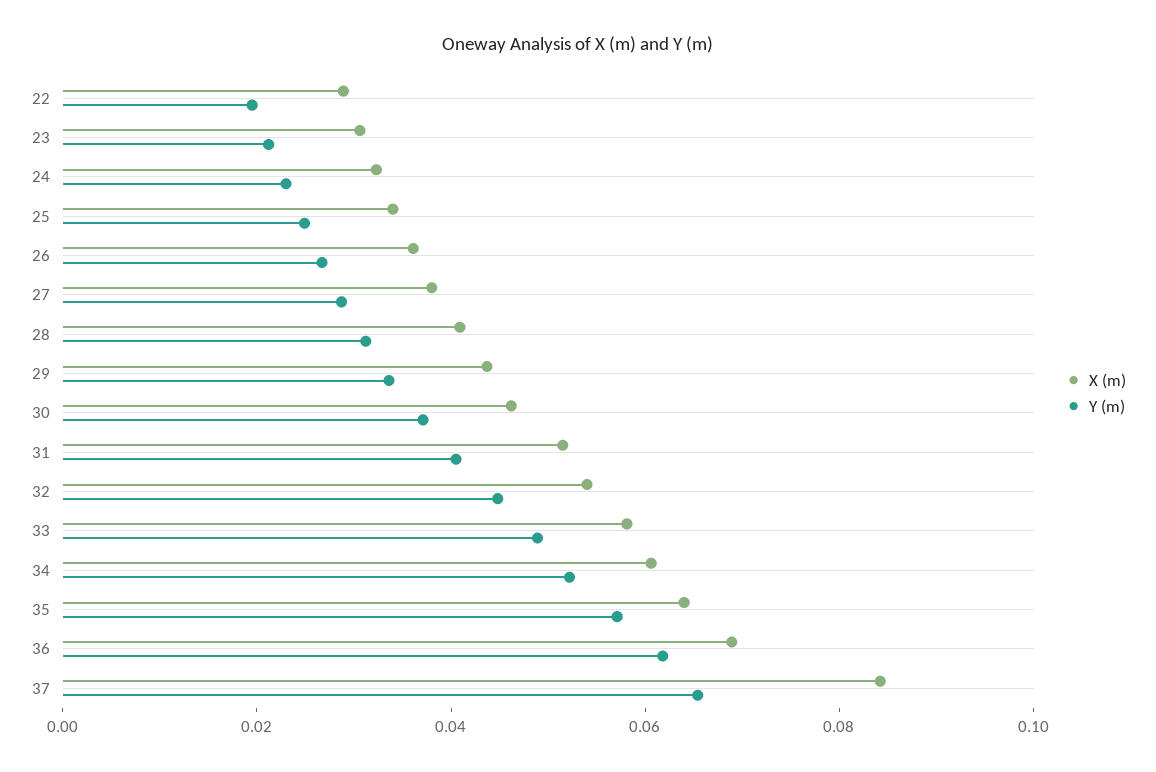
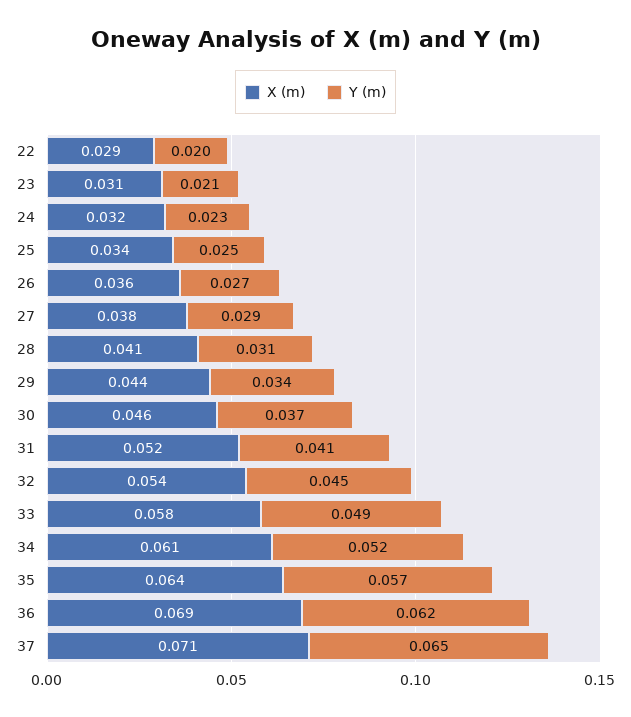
  {
    "X (m)": {
      "22": 0.029,
      "23": 0.031,
      "24": 0.032,
      "25": 0.034,
      "26": 0.036,
      "27": 0.038,
      "28": 0.041,
      "29": 0.044,
      "30": 0.046,
      "31": 0.052,
      "32": 0.054,
      "33": 0.058,
      "34": 0.061,
      "35": 0.064,
      "36": 0.069,
-     "37": 0.085
+     "37": 0.071
    },
    "Y (m)": {
      "22": 0.02,
      "23": 0.021,
      "24": 0.023,
      "25": 0.025,
      "26": 0.027,
      "27": 0.029,
      "28": 0.031,
      "29": 0.034,
      "30": 0.037,
      "31": 0.041,
      "32": 0.045,
      "33": 0.049,
      "34": 0.052,
      "35": 0.057,
      "36": 0.062,
      "37": 0.065
    }
  }

